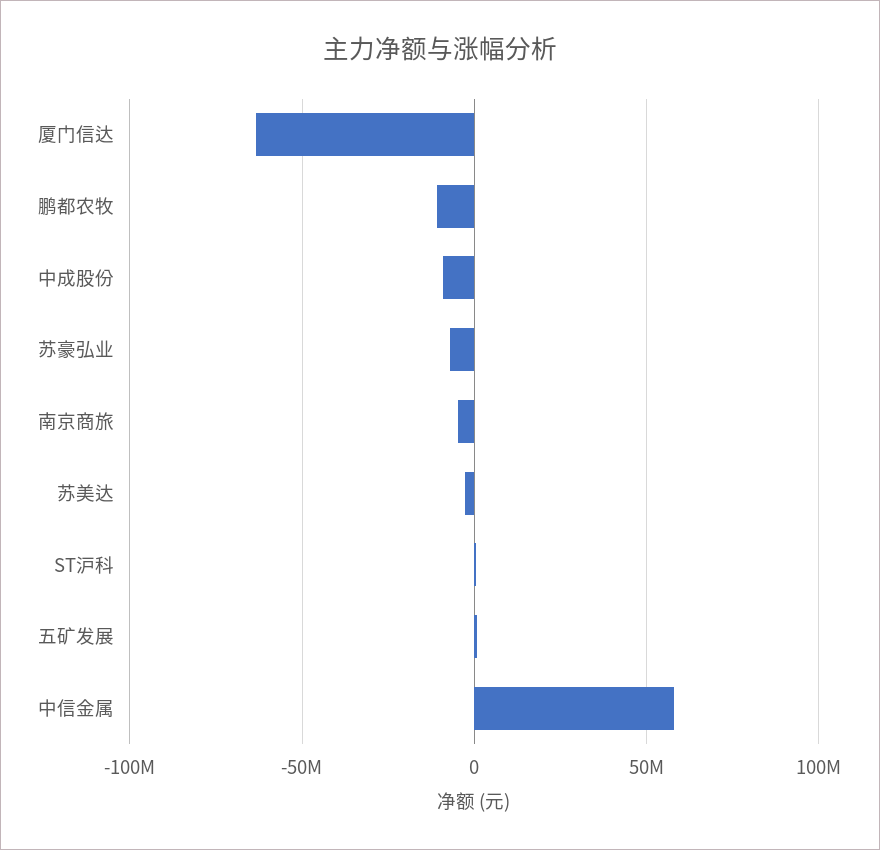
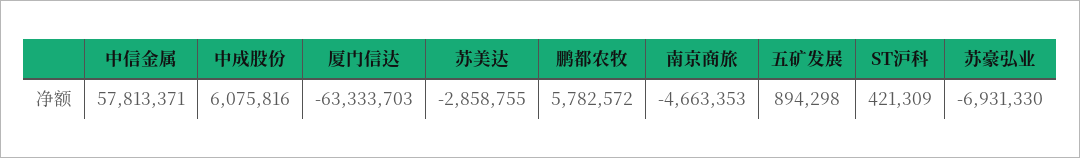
  {
    "厦门信达": -63333703,
-   "鹏都农牧": -10000000,
+   "鹏都农牧": 5782572,
-   "中成股份": -10000000,
+   "中成股份": 6075816,
    "苏豪弘业": -6931330,
    "南京商旅": -4663353,
    "苏美达": -2858755,
    "ST沪科": 421309,
    "五矿发展": 894298,
    "中信金属": 57813371
  }

